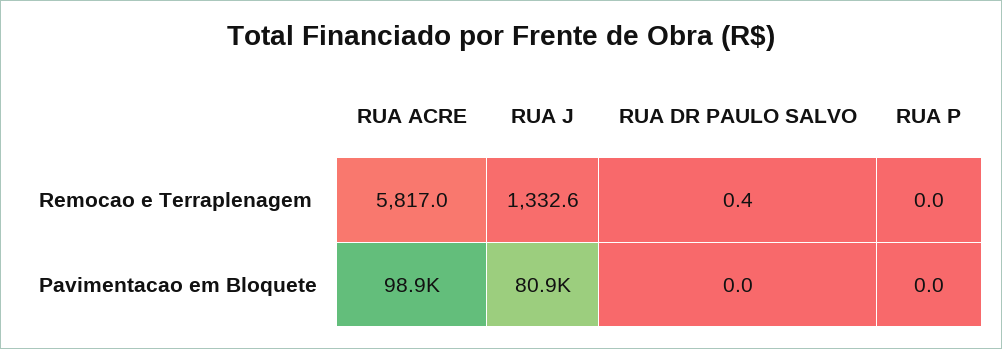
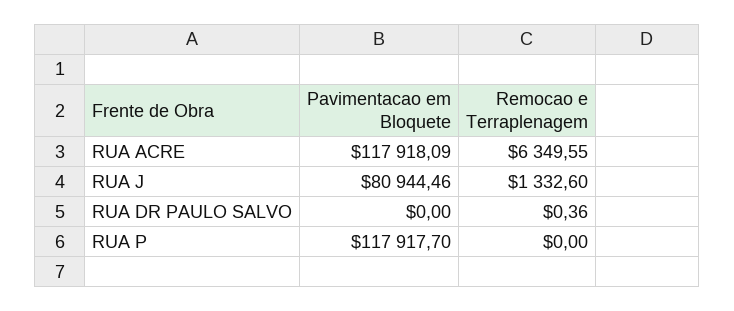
  {
    "RUA ACRE": {
-     "Remocao e Terraplenagem": 5817,
+     "Remocao e Terraplenagem": 6349.55,
-     "Pavimentacao em Bloquete": 98900
+     "Pavimentacao em Bloquete": 117918.09
    },
    "RUA J": {
      "Remocao e Terraplenagem": 1332.6,
      "Pavimentacao em Bloquete": 80944.46
    },
    "RUA DR PAULO SALVO": {
      "Remocao e Terraplenagem": 0.36,
      "Pavimentacao em Bloquete": 0
    },
    "RUA P": {
      "Remocao e Terraplenagem": 0,
-     "Pavimentacao em Bloquete": 0
+     "Pavimentacao em Bloquete": 117917.7
    }
  }

